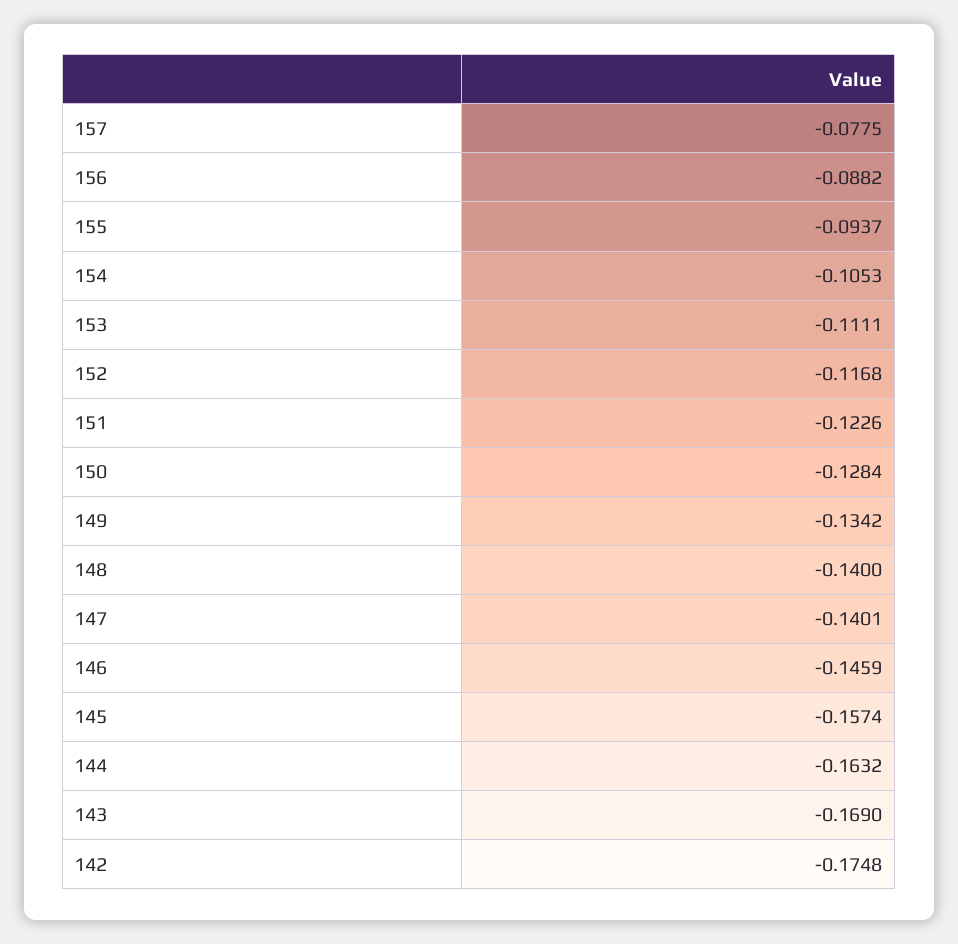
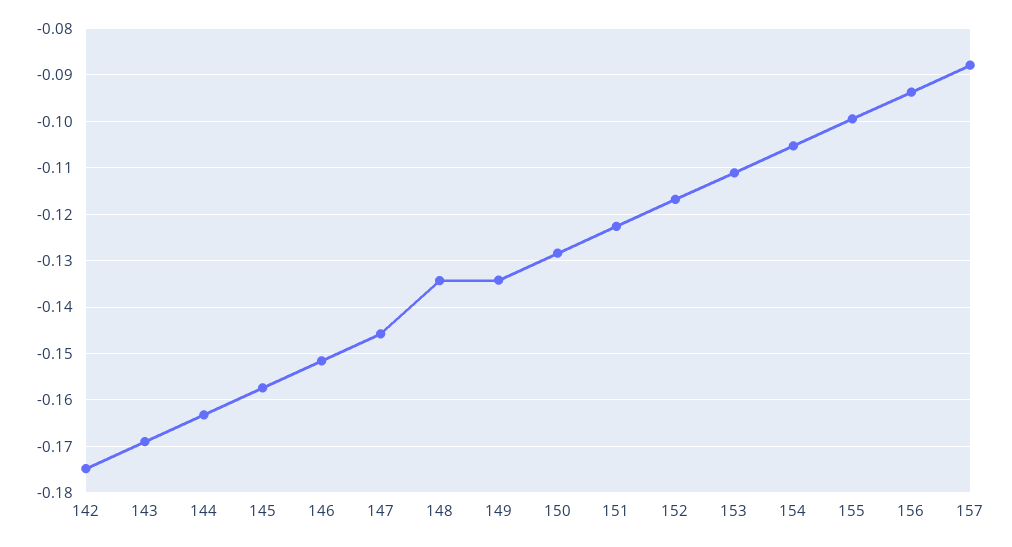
  {
-   "157": -0.0775,
+   "157": -0.088,
-   "156": -0.0882,
+   "156": -0.094,
-   "155": -0.0937,
+   "155": -0.1,
    "154": -0.1053,
    "153": -0.1111,
    "152": -0.1168,
    "151": -0.1226,
    "150": -0.1284,
    "149": -0.1342,
-   "148": -0.14,
+   "148": -0.134,
-   "147": -0.1401,
+   "147": -0.146,
-   "146": -0.1459,
+   "146": -0.152,
    "145": -0.1574,
    "144": -0.1632,
    "143": -0.169,
    "142": -0.1748
  }

